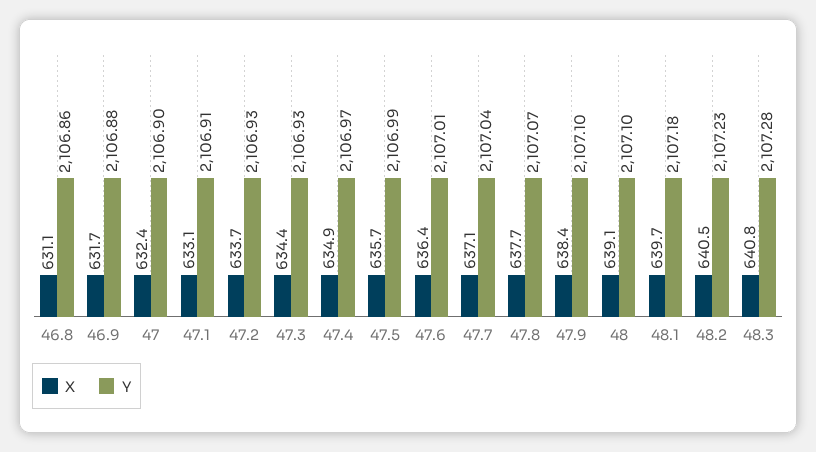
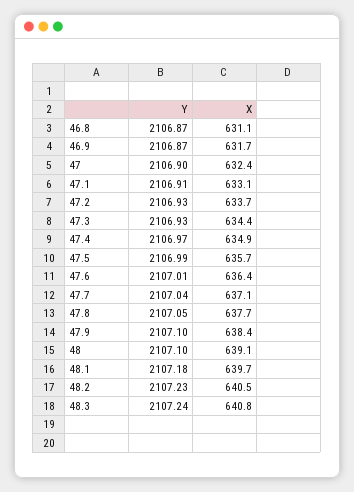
  {
    "X": {
      "46.8": 631.1,
      "46.9": 631.7,
      "47": 632.4,
      "47.1": 633.1,
      "47.2": 633.7,
      "47.3": 634.4,
      "47.4": 634.9,
      "47.5": 635.7,
      "47.6": 636.4,
      "47.7": 637.1,
      "47.8": 637.7,
      "47.9": 638.4,
      "48": 639.1,
      "48.1": 639.7,
      "48.2": 640.5,
      "48.3": 640.8
    },
    "Y": {
-     "46.8": 2106.86,
+     "46.8": 2106.87,
-     "46.9": 2106.88,
+     "46.9": 2106.87,
      "47": 2106.9,
      "47.1": 2106.91,
      "47.2": 2106.93,
      "47.3": 2106.93,
      "47.4": 2106.97,
      "47.5": 2106.99,
      "47.6": 2107.01,
      "47.7": 2107.04,
-     "47.8": 2107.07,
+     "47.8": 2107.05,
      "47.9": 2107.1,
      "48": 2107.1,
      "48.1": 2107.18,
      "48.2": 2107.23,
-     "48.3": 2107.28
+     "48.3": 2107.24
    }
  }

